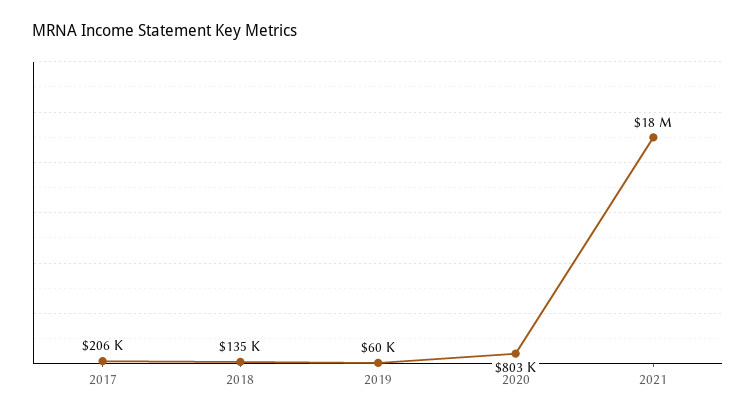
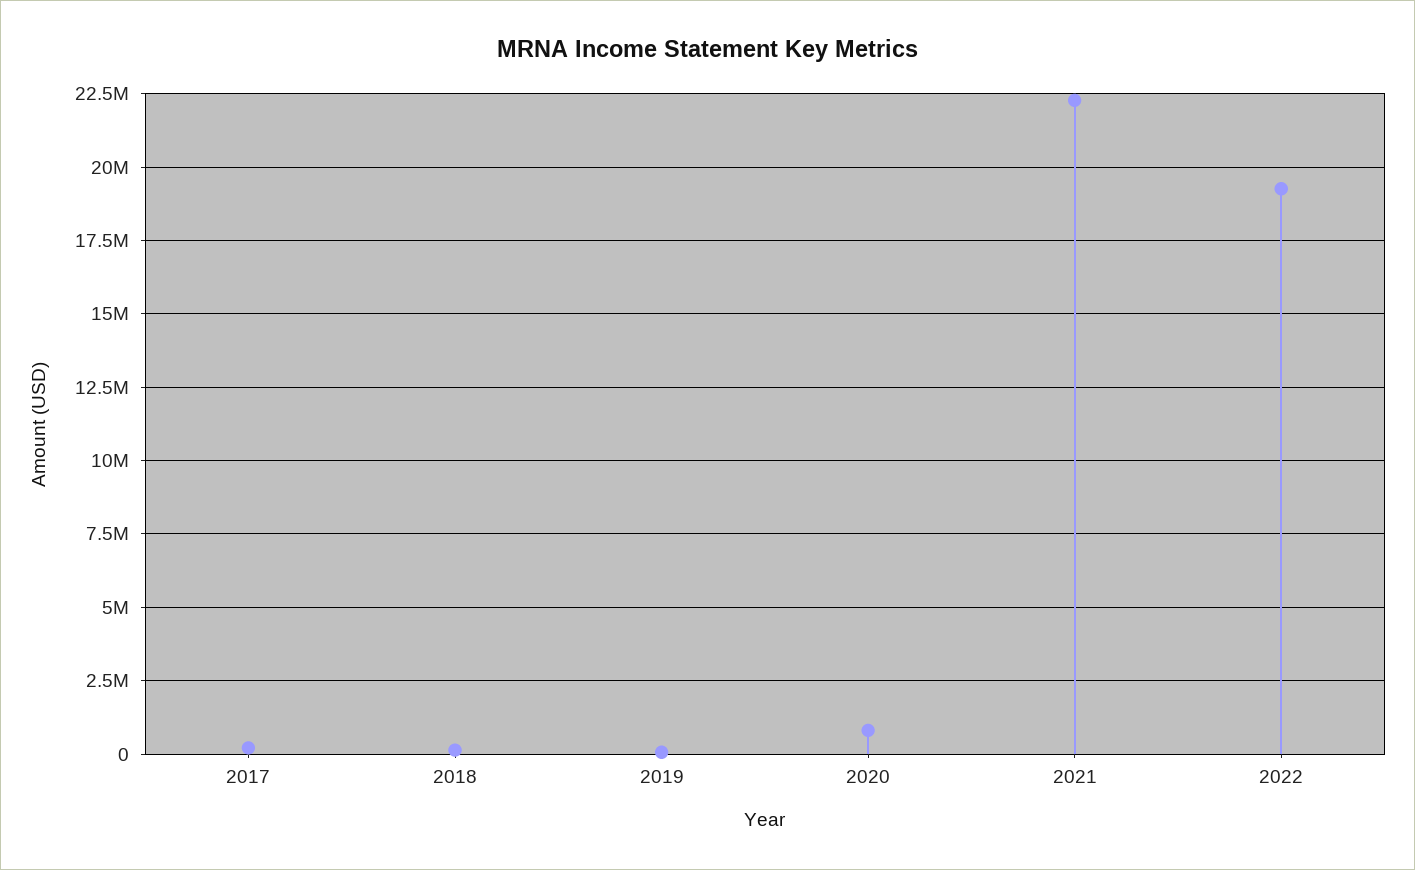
  {
    "2017": 206000,
    "2018": 135000,
    "2019": 60000,
    "2020": 803000,
-   "2021": 18000000
+   "2021": 22250000,
+   "2022": 19250000
  }

